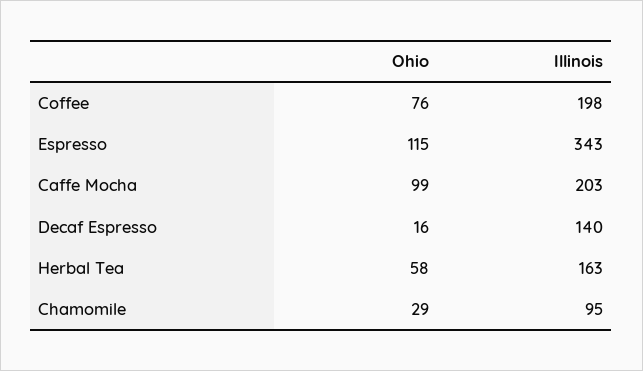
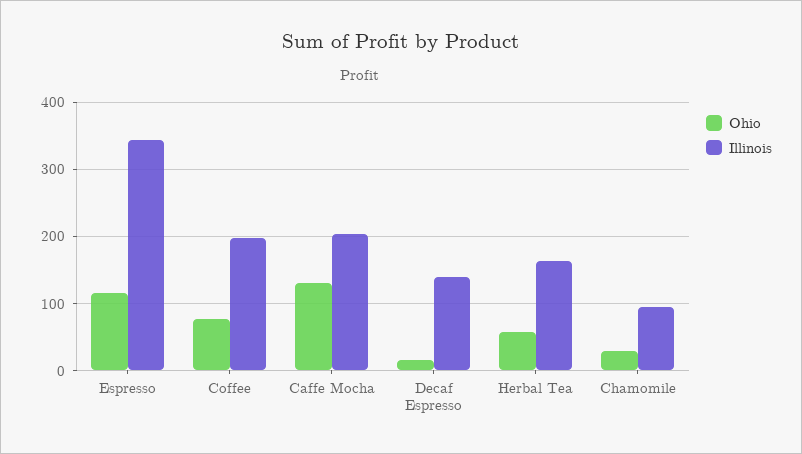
  {
    "Ohio": {
      "Coffee": 76,
      "Espresso": 115,
-     "Caffe Mocha": 99,
+     "Caffe Mocha": 130,
      "Decaf Espresso": 16,
      "Herbal Tea": 58,
      "Chamomile": 29
    },
    "Illinois": {
      "Coffee": 198,
      "Espresso": 343,
      "Caffe Mocha": 203,
      "Decaf Espresso": 140,
      "Herbal Tea": 163,
      "Chamomile": 95
    }
  }

